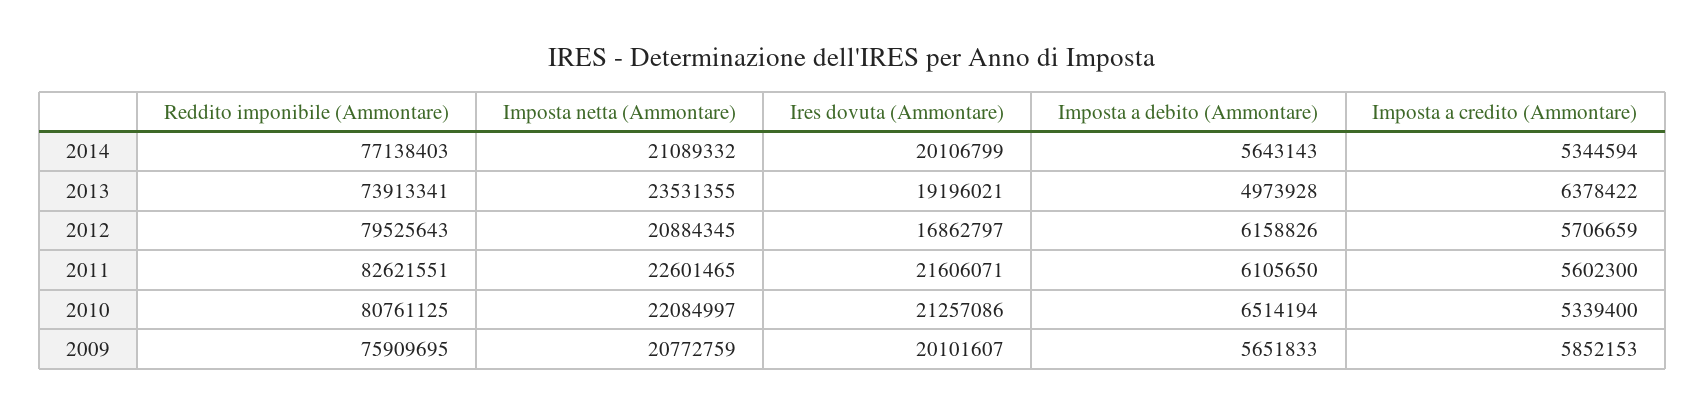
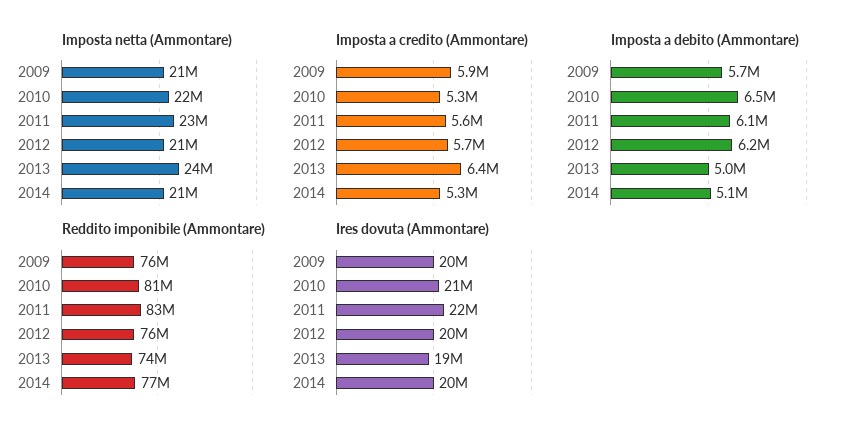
  {
    "Reddito imponibile (Ammontare)": {
      "2014": 77138403,
      "2013": 73913341,
-     "2012": 79525643,
+     "2012": 76000000,
      "2011": 82621551,
      "2010": 80761125,
      "2009": 75909695
    },
    "Imposta netta (Ammontare)": {
      "2014": 21089332,
      "2013": 23531355,
      "2012": 20884345,
      "2011": 22601465,
      "2010": 22084997,
      "2009": 20772759
    },
    "Ires dovuta (Ammontare)": {
      "2014": 20106799,
      "2013": 19196021,
-     "2012": 16862797,
+     "2012": 20000000,
      "2011": 21606071,
      "2010": 21257086,
      "2009": 20101607
    },
    "Imposta a debito (Ammontare)": {
-     "2014": 5643143,
+     "2014": 5100000,
      "2013": 4973928,
      "2012": 6158826,
      "2011": 6105650,
      "2010": 6514194,
      "2009": 5651833
    },
    "Imposta a credito (Ammontare)": {
      "2014": 5344594,
      "2013": 6378422,
      "2012": 5706659,
      "2011": 5602300,
      "2010": 5339400,
      "2009": 5852153
    }
  }

